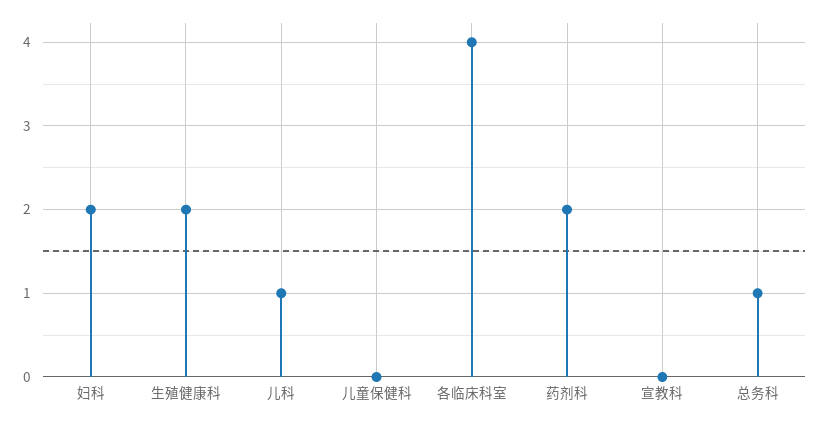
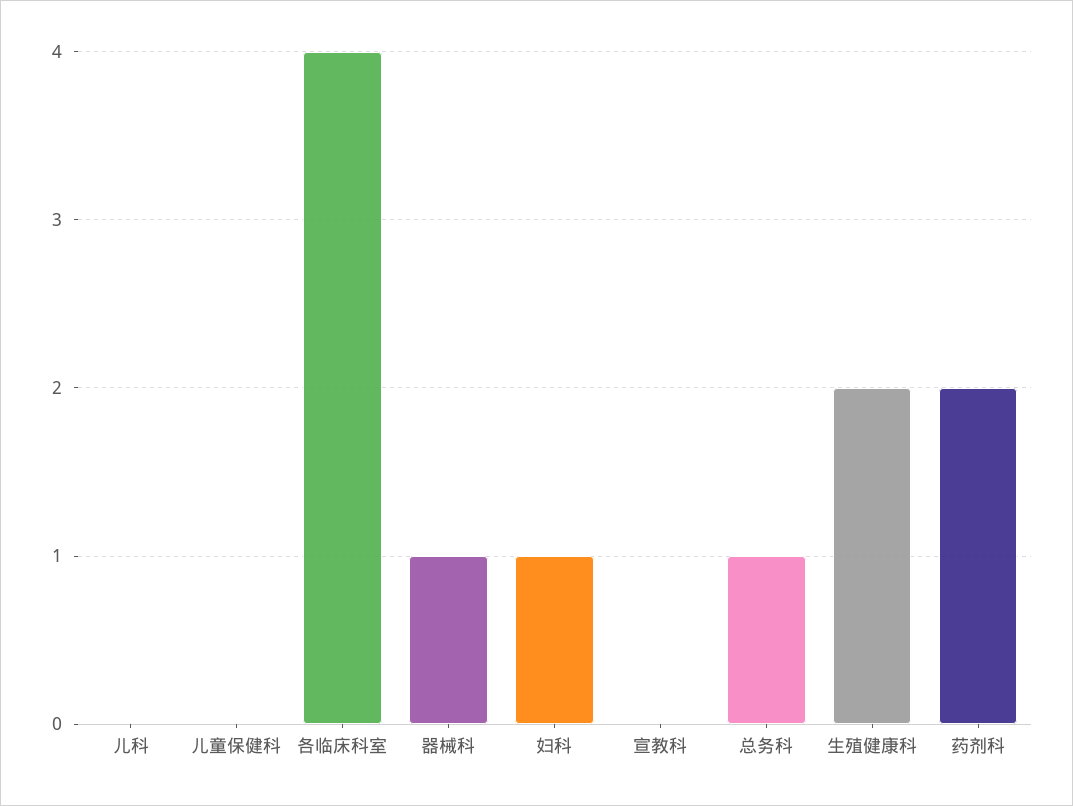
  {
-   "妇科": 2,
+   "妇科": 1,
    "生殖健康科": 2,
-   "儿科": 1,
+   "儿科": 0,
    "儿童保健科": 0,
    "各临床科室": 4,
    "药剂科": 2,
    "宣教科": 0,
-   "总务科": 1
+   "总务科": 1,
+   "器械科": 1
  }

